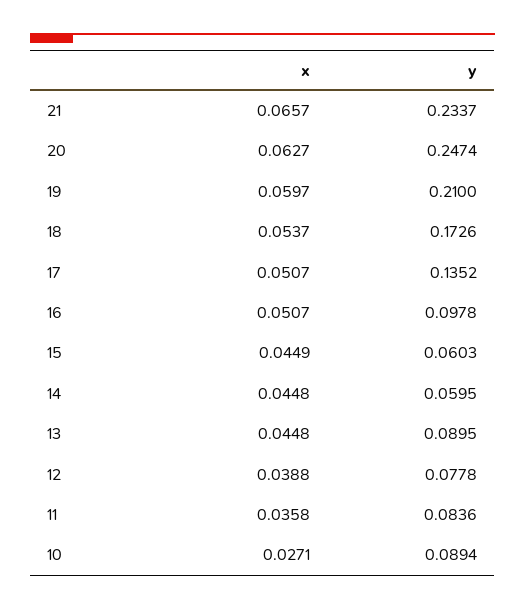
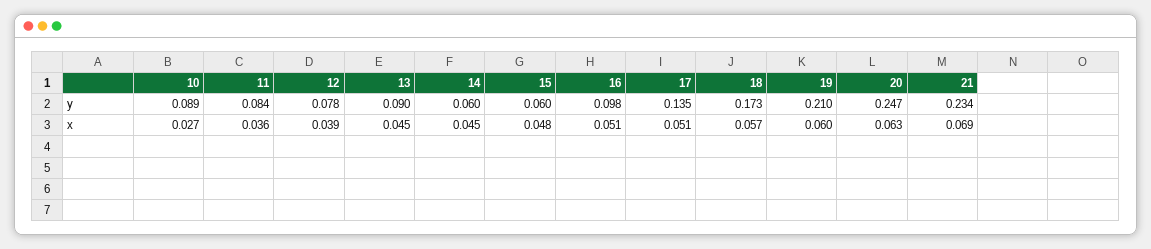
  {
    "x": {
-     "21": 0.0657,
+     "21": 0.069,
      "20": 0.0627,
      "19": 0.0597,
-     "18": 0.0537,
+     "18": 0.057,
      "17": 0.0507,
      "16": 0.0507,
-     "15": 0.0449,
+     "15": 0.048,
      "14": 0.0448,
      "13": 0.0448,
      "12": 0.0388,
      "11": 0.0358,
      "10": 0.0271
    },
    "y": {
      "21": 0.2337,
      "20": 0.2474,
      "19": 0.21,
      "18": 0.1726,
      "17": 0.1352,
      "16": 0.0978,
      "15": 0.0603,
      "14": 0.0595,
      "13": 0.0895,
      "12": 0.0778,
      "11": 0.0836,
      "10": 0.0894
    }
  }

